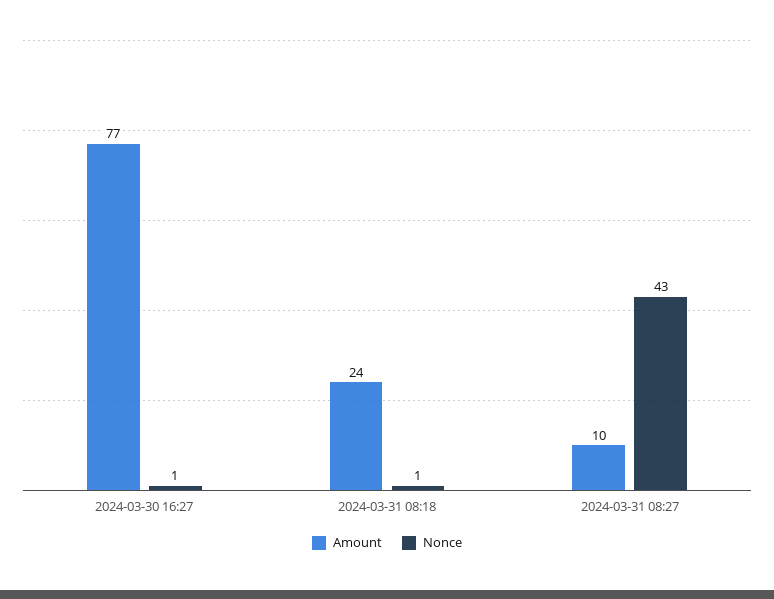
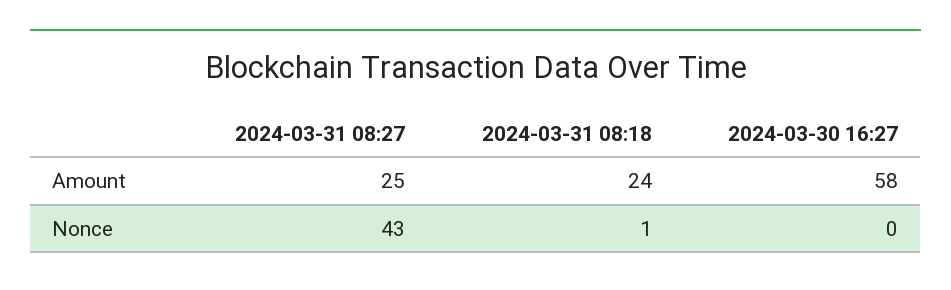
  {
    "Amount": {
-     "2024-03-30 16:27": 77,
+     "2024-03-30 16:27": 58,
      "2024-03-31 08:18": 24,
-     "2024-03-31 08:27": 10
+     "2024-03-31 08:27": 25
    },
    "Nonce": {
-     "2024-03-30 16:27": 1,
+     "2024-03-30 16:27": 0,
      "2024-03-31 08:18": 1,
      "2024-03-31 08:27": 43
    }
  }

